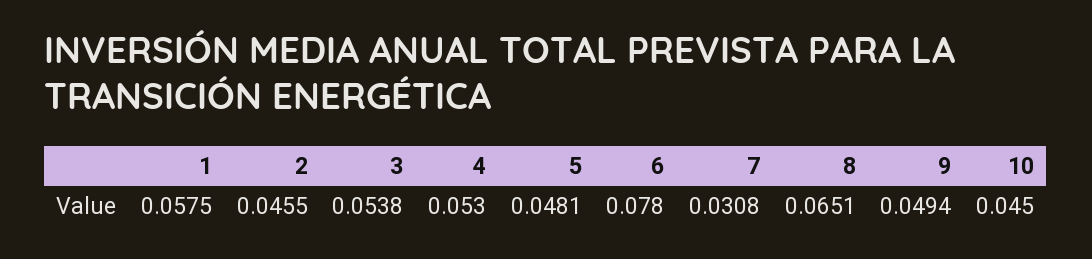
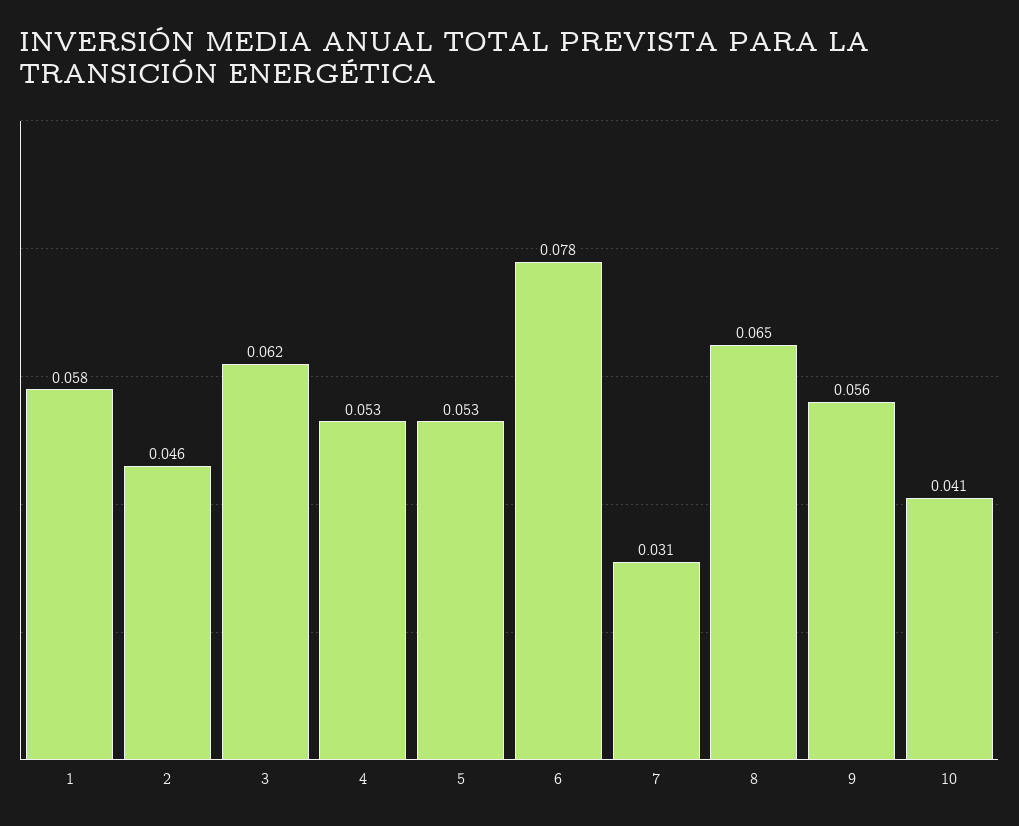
  {
    "1": 0.0575,
    "2": 0.0455,
-   "3": 0.0538,
+   "3": 0.062,
    "4": 0.053,
-   "5": 0.0481,
+   "5": 0.053,
    "6": 0.078,
    "7": 0.0308,
    "8": 0.0651,
-   "9": 0.0494,
+   "9": 0.056,
-   "10": 0.045
+   "10": 0.041
  }

